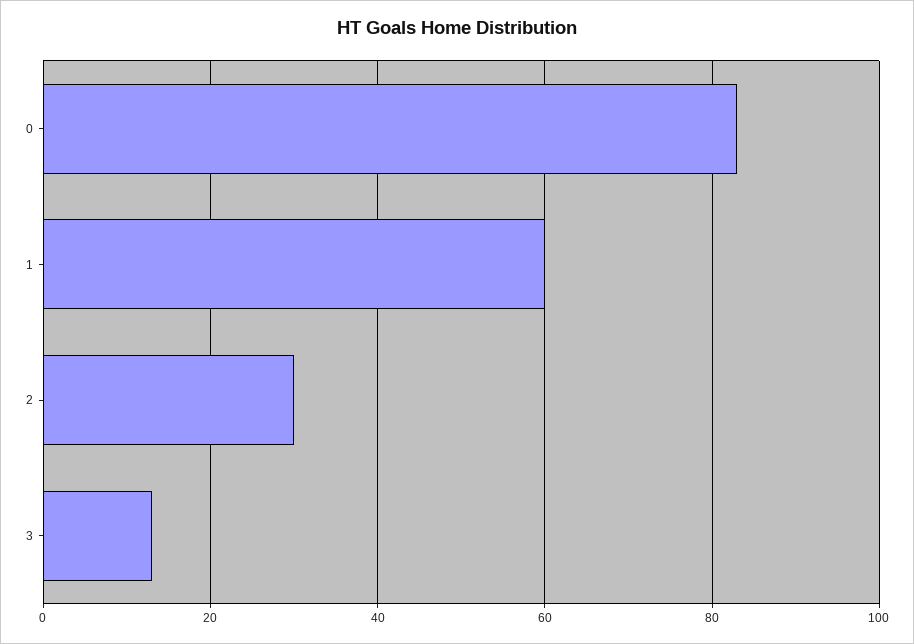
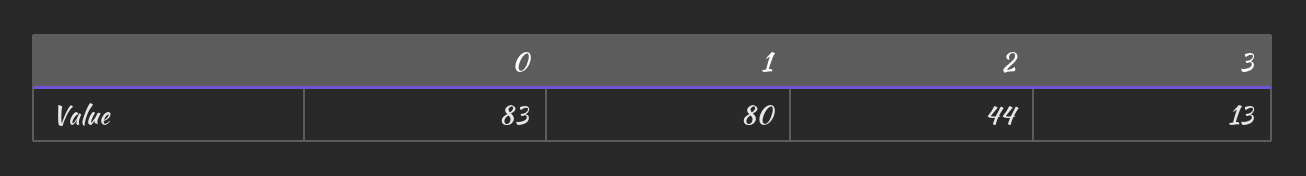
  {
    "0": 83,
-   "1": 60,
+   "1": 80,
-   "2": 30,
+   "2": 44,
    "3": 13
  }

